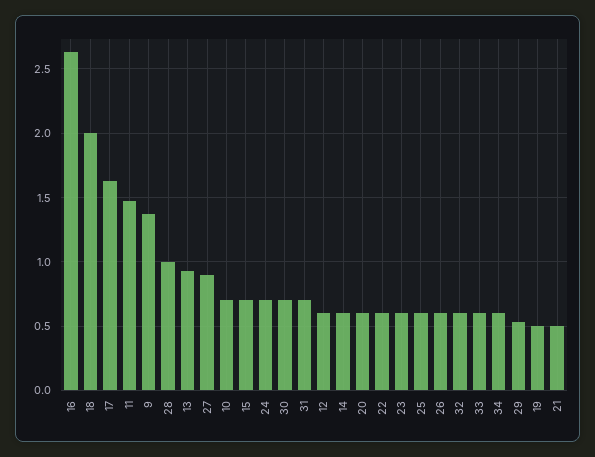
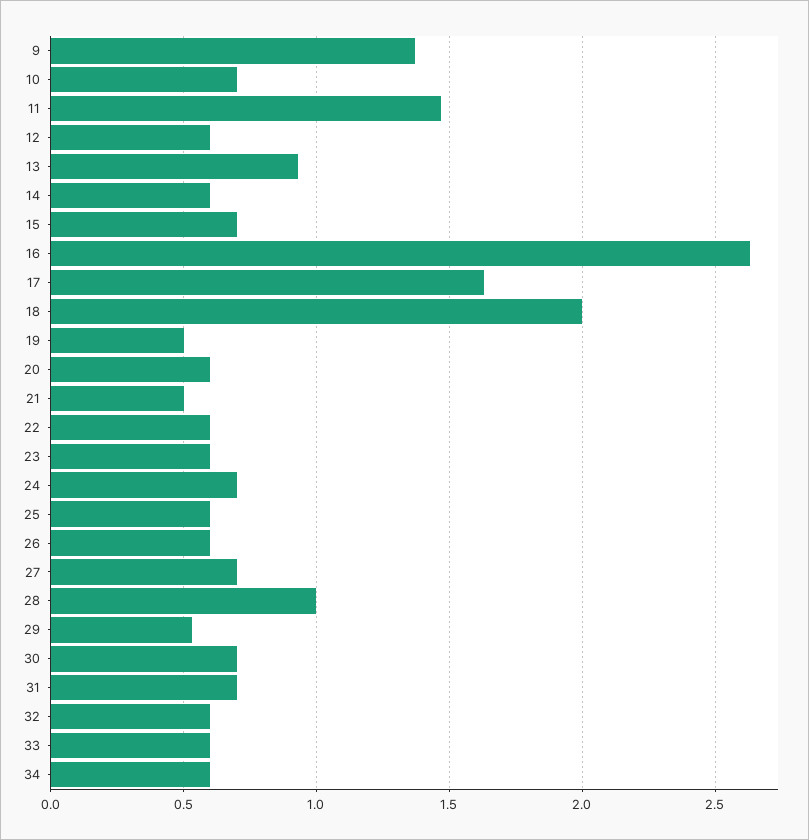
  {
    "16": 2.65,
    "18": 2,
    "17": 1.65,
    "11": 1.45,
    "9": 1.35,
    "28": 1,
    "13": 0.95,
-   "27": 0.9,
+   "27": 0.7,
    "10": 0.7,
    "15": 0.7,
    "24": 0.7,
    "30": 0.7,
    "31": 0.7,
    "12": 0.6,
    "14": 0.6,
    "20": 0.6,
    "22": 0.6,
    "23": 0.6,
    "25": 0.6,
    "26": 0.6,
    "32": 0.6,
    "33": 0.6,
    "34": 0.6,
    "29": 0.55,
    "19": 0.5,
    "21": 0.5
  }

